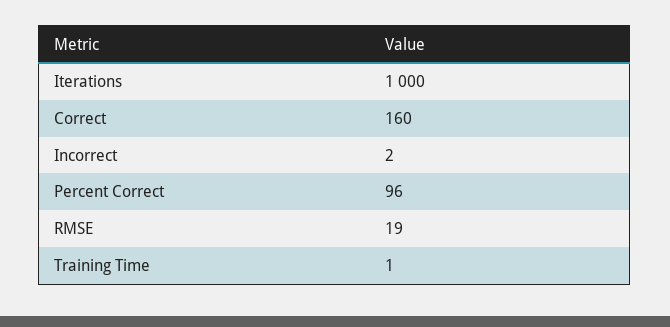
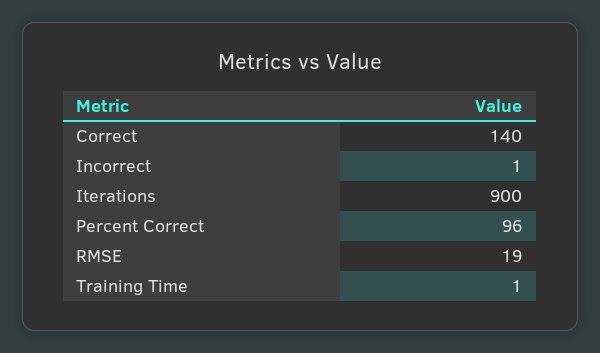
  {
-   "Iterations": 1000,
+   "Iterations": 900,
-   "Correct": 160,
+   "Correct": 140,
-   "Incorrect": 2,
+   "Incorrect": 1,
    "Percent Correct": 96,
    "RMSE": 19,
    "Training Time": 1
  }

